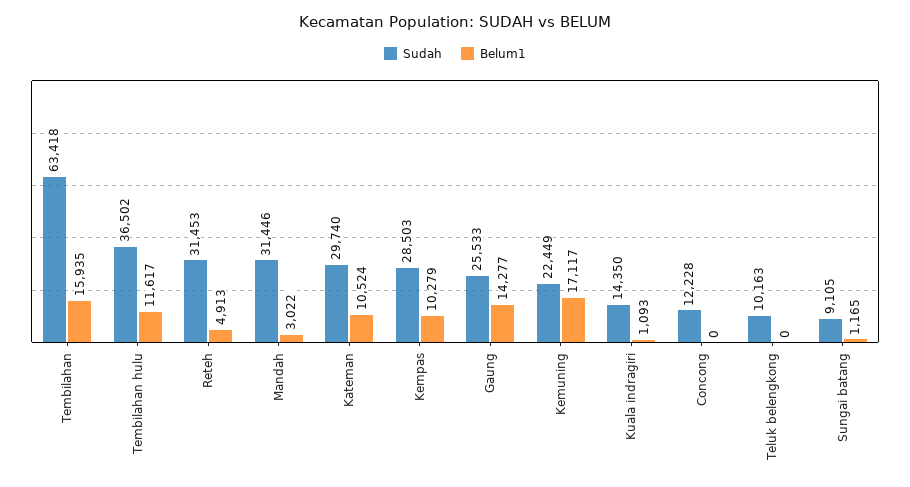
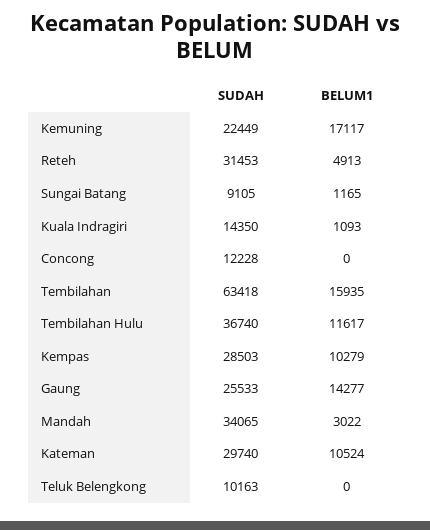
  {
    "Sudah": {
      "Tembilahan": 63418,
-     "Tembilahan hulu": 36502,
+     "Tembilahan hulu": 36740,
      "Reteh": 31453,
-     "Mandah": 31446,
+     "Mandah": 34065,
      "Kateman": 29740,
      "Kempas": 28503,
      "Gaung": 25533,
      "Kemuning": 22449,
      "Kuala indragiri": 14350,
      "Concong": 12228,
      "Teluk belengkong": 10163,
      "Sungai batang": 9105
    },
    "Belum1": {
      "Tembilahan": 15935,
      "Tembilahan hulu": 11617,
      "Reteh": 4913,
      "Mandah": 3022,
      "Kateman": 10524,
      "Kempas": 10279,
      "Gaung": 14277,
      "Kemuning": 17117,
      "Kuala indragiri": 1093,
      "Concong": 0,
      "Teluk belengkong": 0,
      "Sungai batang": 1165
    }
  }

